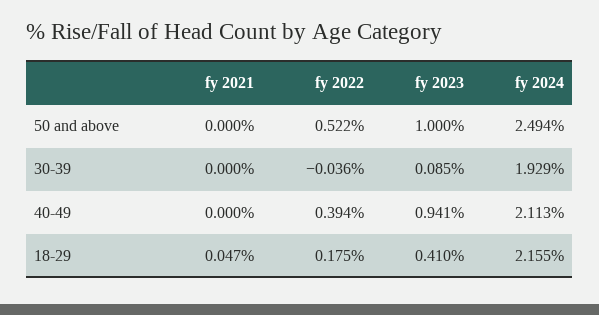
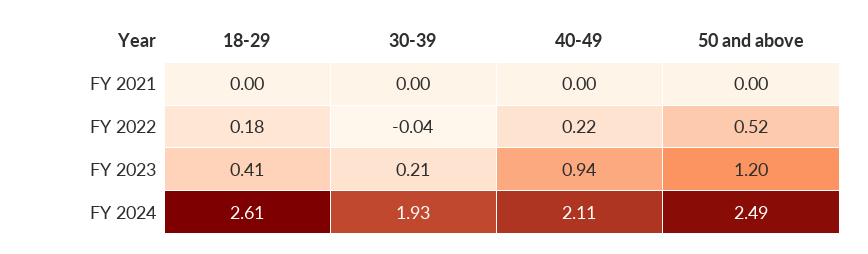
  {
    "fy 2021": {
      "50 and above": 0,
      "30-39": 0,
      "40-49": 0,
-     "18-29": 0.047
+     "18-29": 0
    },
    "fy 2022": {
      "50 and above": 0.522,
      "30-39": -0.036,
-     "40-49": 0.394,
+     "40-49": 0.22,
      "18-29": 0.175
    },
    "fy 2023": {
-     "50 and above": 1,
+     "50 and above": 1.2,
-     "30-39": 0.085,
+     "30-39": 0.21,
      "40-49": 0.941,
      "18-29": 0.41
    },
    "fy 2024": {
      "50 and above": 2.494,
      "30-39": 1.929,
      "40-49": 2.113,
-     "18-29": 2.155
+     "18-29": 2.61
    }
  }

